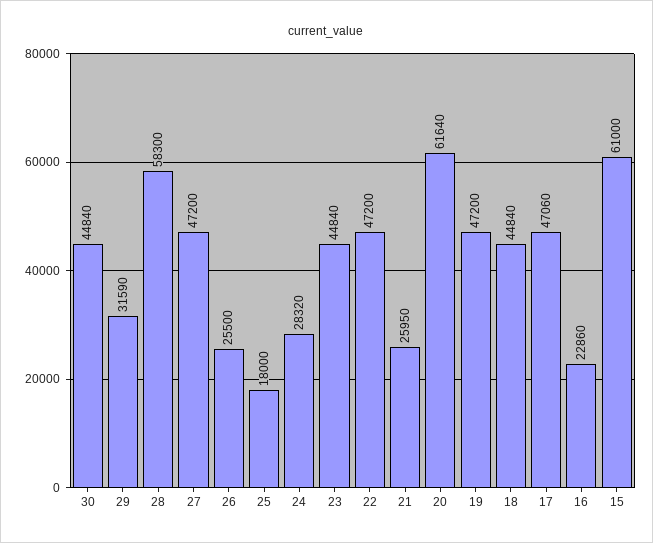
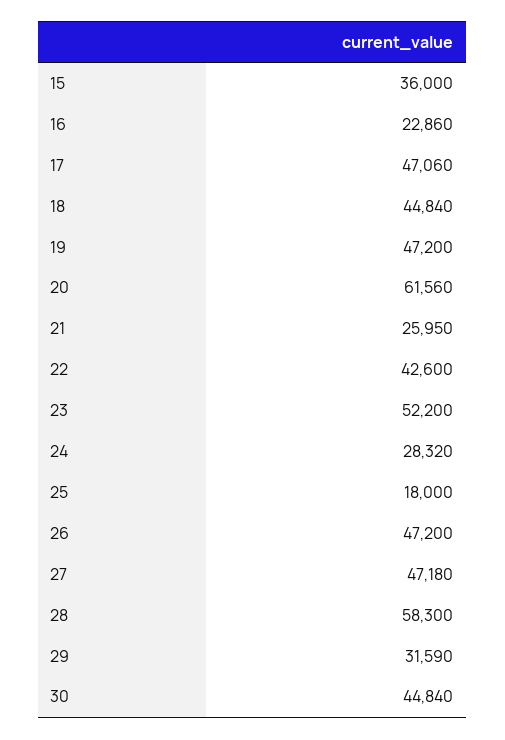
  {
    "30": 44840,
    "29": 31590,
    "28": 58300,
-   "27": 47200,
+   "27": 47180,
-   "26": 25500,
+   "26": 47200,
    "25": 18000,
    "24": 28320,
-   "23": 44840,
+   "23": 52200,
-   "22": 47200,
+   "22": 42600,
    "21": 25950,
-   "20": 61640,
+   "20": 61560,
    "19": 47200,
    "18": 44840,
    "17": 47060,
    "16": 22860,
-   "15": 61000
+   "15": 36000
  }

